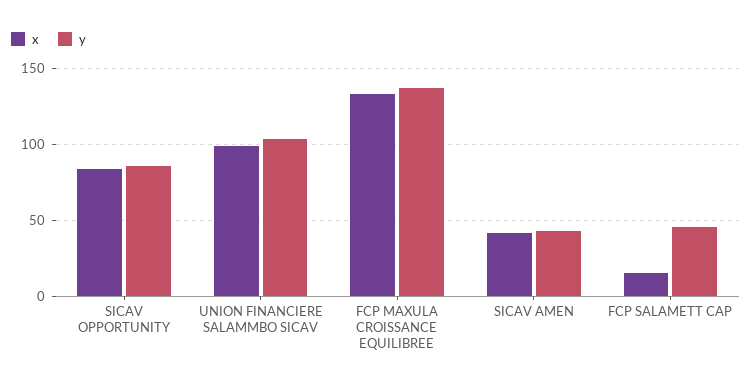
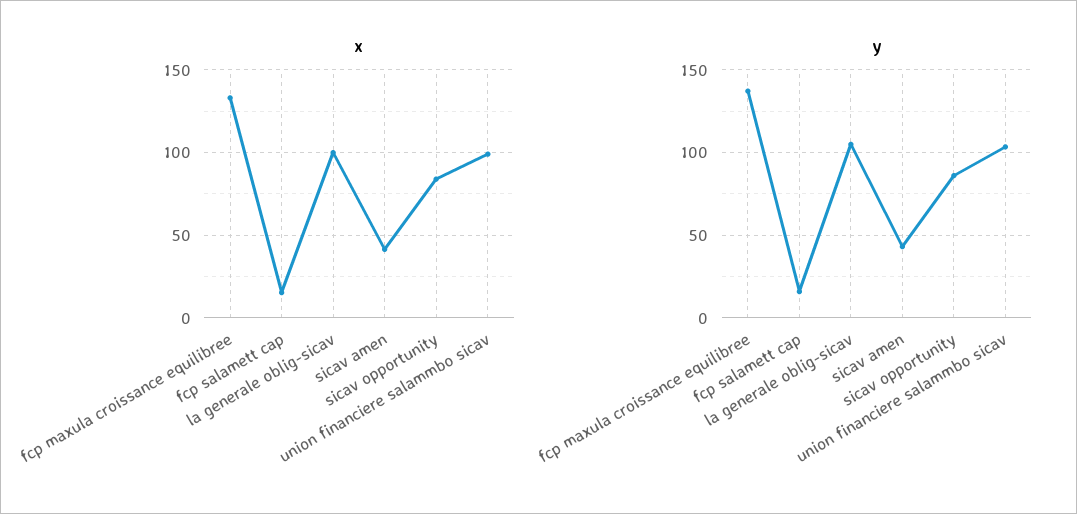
  {
    "x": {
      "SICAV OPPORTUNITY": 85,
      "UNION FINANCIERE SALAMMBO SICAV": 100,
      "FCP MAXULA CROISSANCE EQUILIBREE": 135,
      "SICAV AMEN": 40,
-     "FCP SALAMETT CAP": 15
+     "FCP SALAMETT CAP": 15,
+     "la generale oblig-sicav": 100
    },
    "y": {
      "SICAV OPPORTUNITY": 85,
      "UNION FINANCIERE SALAMMBO SICAV": 105,
      "FCP MAXULA CROISSANCE EQUILIBREE": 135,
      "SICAV AMEN": 45,
-     "FCP SALAMETT CAP": 45
+     "FCP SALAMETT CAP": 15,
+     "la generale oblig-sicav": 105
    }
  }

